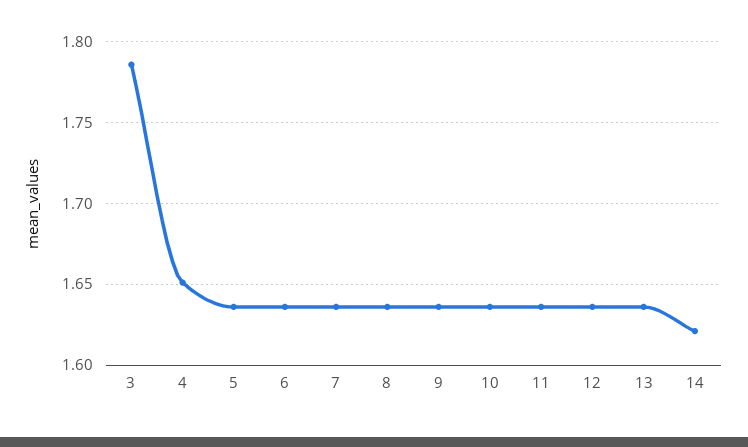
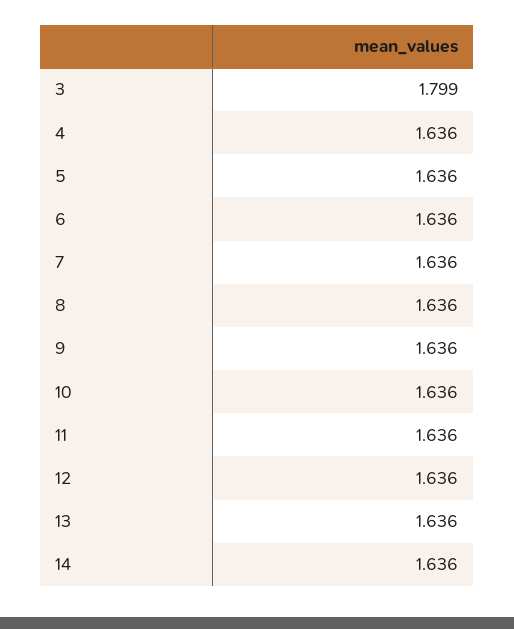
  {
-   "3": 1.785,
+   "3": 1.799,
-   "4": 1.65,
+   "4": 1.636,
    "5": 1.636,
    "6": 1.636,
    "7": 1.636,
    "8": 1.636,
    "9": 1.636,
    "10": 1.636,
    "11": 1.636,
    "12": 1.636,
    "13": 1.636,
-   "14": 1.62
+   "14": 1.636
  }

